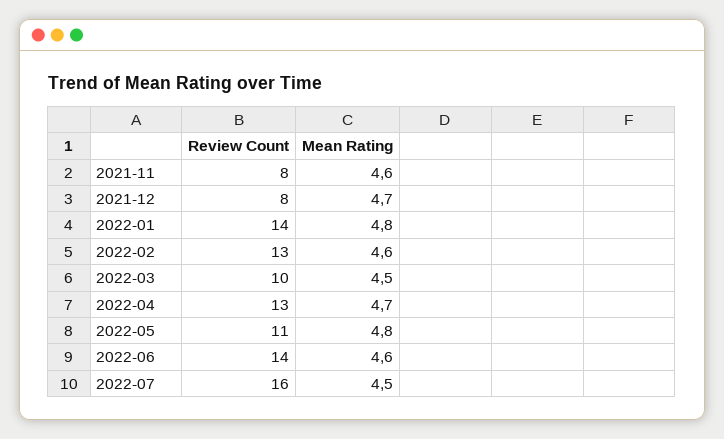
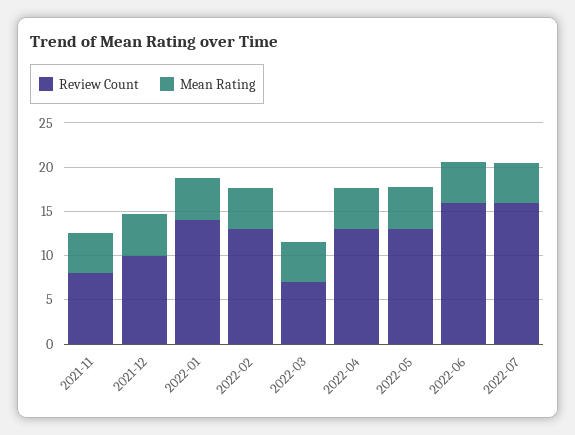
  {
    "Review Count": {
      "2021-11": 8,
-     "2021-12": 8,
+     "2021-12": 10,
      "2022-01": 14,
      "2022-02": 13,
-     "2022-03": 10,
+     "2022-03": 7,
      "2022-04": 13,
-     "2022-05": 11,
+     "2022-05": 13,
-     "2022-06": 14,
+     "2022-06": 16,
      "2022-07": 16
    },
    "Mean Rating": {
      "2021-11": 4.6,
      "2021-12": 4.7,
      "2022-01": 4.8,
      "2022-02": 4.6,
      "2022-03": 4.5,
      "2022-04": 4.7,
      "2022-05": 4.8,
      "2022-06": 4.6,
      "2022-07": 4.5
    }
  }

